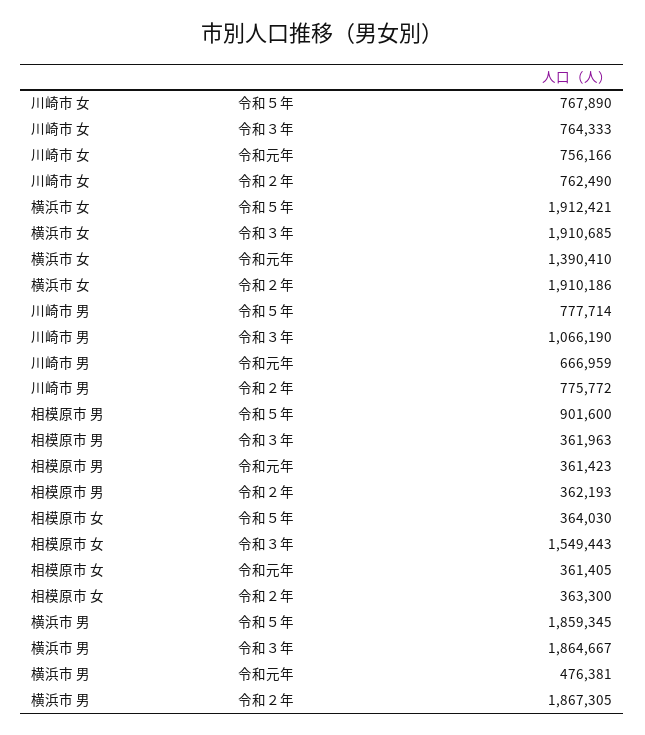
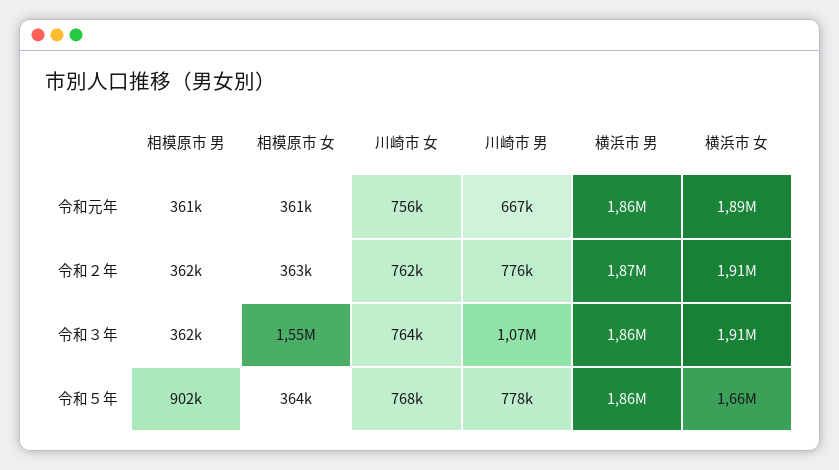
  {
    "川崎市 女": {
      "令和５年": 767890,
      "令和３年": 764333,
      "令和元年": 756166,
      "令和２年": 762490
    },
    "横浜市 女": {
-     "令和５年": 1912421,
+     "令和５年": 1660000,
      "令和３年": 1910685,
-     "令和元年": 1390410,
+     "令和元年": 1890000,
      "令和２年": 1910186
    },
    "川崎市 男": {
      "令和５年": 777714,
      "令和３年": 1066190,
      "令和元年": 666959,
      "令和２年": 775772
    },
    "相模原市 男": {
      "令和５年": 901600,
      "令和３年": 361963,
      "令和元年": 361423,
      "令和２年": 362193
    },
    "相模原市 女": {
      "令和５年": 364030,
      "令和３年": 1549443,
      "令和元年": 361405,
      "令和２年": 363300
    },
    "横浜市 男": {
      "令和５年": 1859345,
      "令和３年": 1864667,
-     "令和元年": 476381,
+     "令和元年": 1860000,
      "令和２年": 1867305
    }
  }

